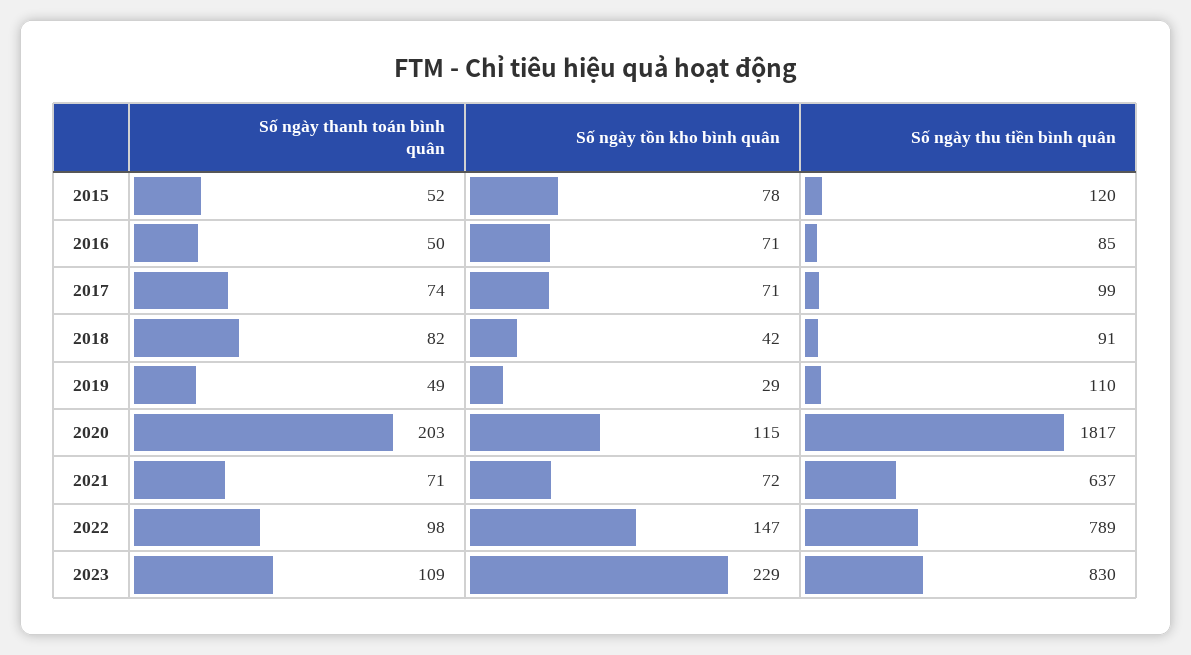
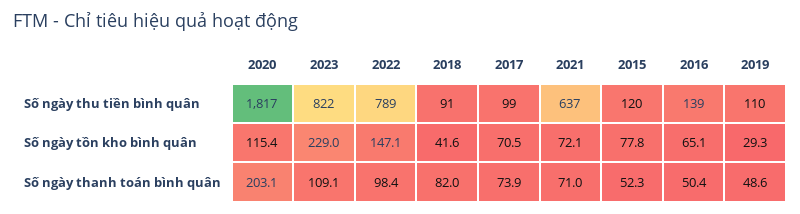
  {
    "Số ngày thanh toán bình quân": {
      "2015": 52.3,
      "2016": 50.4,
      "2017": 73.9,
      "2018": 82,
      "2019": 48.6,
      "2020": 203.1,
      "2021": 71,
      "2022": 98.4,
      "2023": 109.1
    },
    "Số ngày tồn kho bình quân": {
      "2015": 77.8,
-     "2016": 71,
+     "2016": 65.1,
      "2017": 70.5,
      "2018": 41.6,
      "2019": 29.3,
      "2020": 115.4,
      "2021": 72.1,
      "2022": 147.1,
      "2023": 229
    },
    "Số ngày thu tiền bình quân": {
      "2015": 120,
-     "2016": 85,
+     "2016": 139,
      "2017": 99,
      "2018": 91,
      "2019": 110,
      "2020": 1817,
      "2021": 637,
      "2022": 789,
-     "2023": 830
+     "2023": 822
    }
  }

